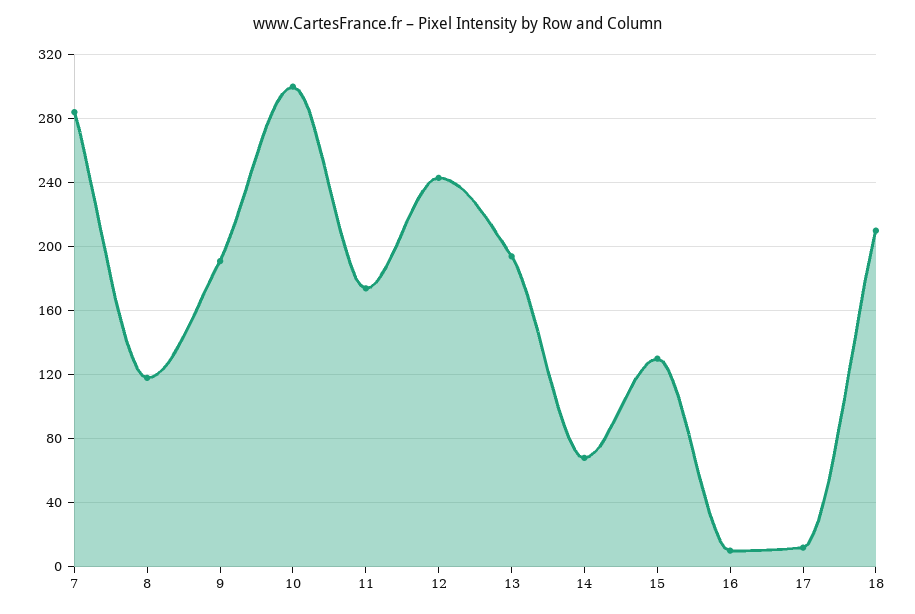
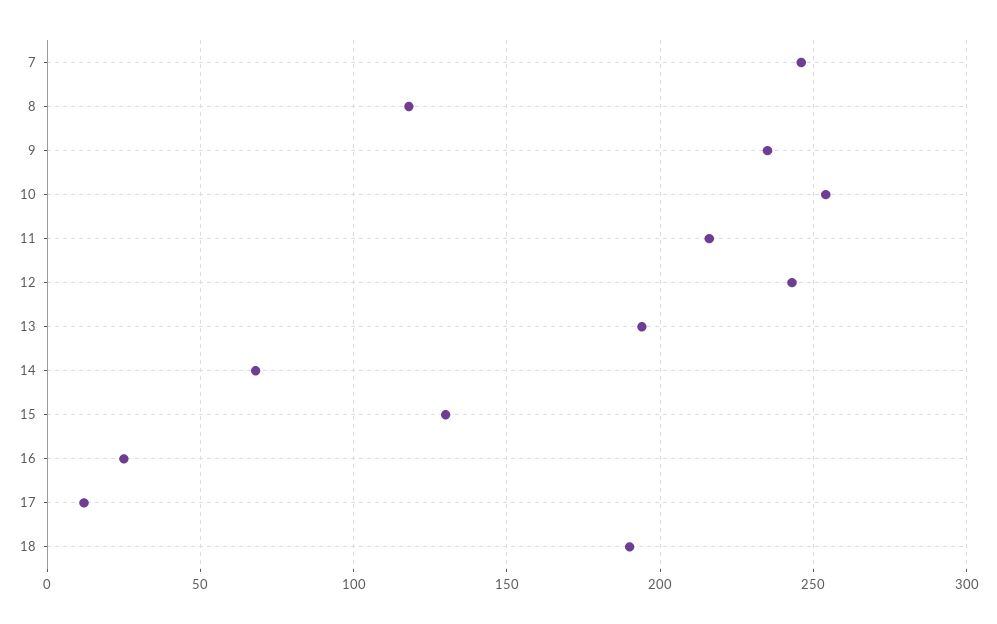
  {
-   "7": 285,
+   "7": 245,
    "8": 120,
-   "9": 190,
+   "9": 235,
-   "10": 300,
+   "10": 255,
-   "11": 175,
+   "11": 215,
    "12": 245,
    "13": 195,
    "14": 70,
    "15": 130,
-   "16": 10,
+   "16": 25,
    "17": 10,
-   "18": 210
+   "18": 190
  }

